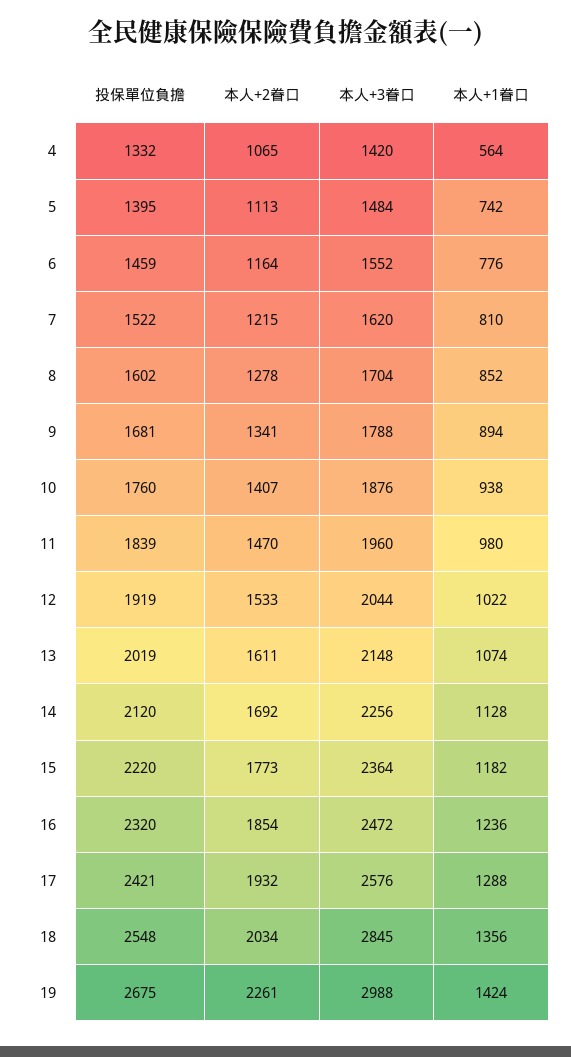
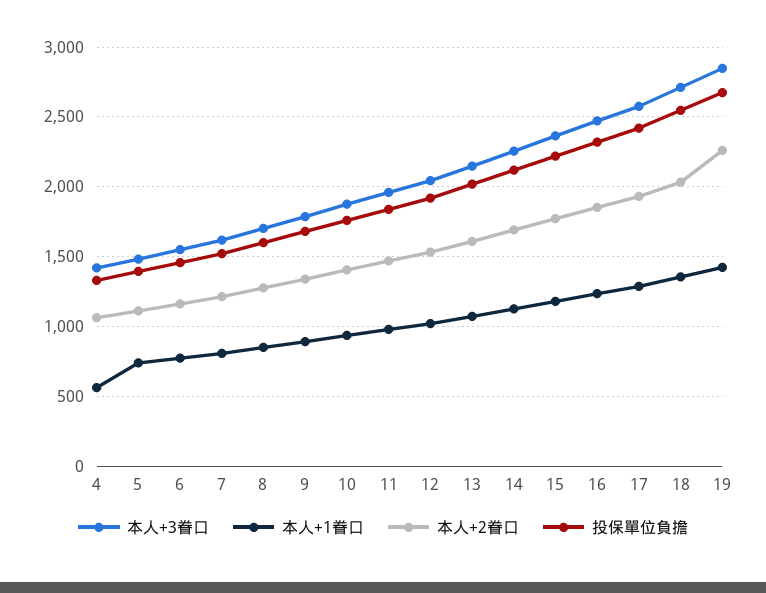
  {
    "投保單位負擔": {
      "4": 1332,
      "5": 1395,
      "6": 1459,
      "7": 1522,
      "8": 1602,
      "9": 1681,
      "10": 1760,
      "11": 1839,
      "12": 1919,
      "13": 2019,
      "14": 2120,
      "15": 2220,
      "16": 2320,
      "17": 2421,
      "18": 2548,
      "19": 2675
    },
    "本人+2眷口": {
      "4": 1065,
      "5": 1113,
      "6": 1164,
      "7": 1215,
      "8": 1278,
      "9": 1341,
      "10": 1407,
      "11": 1470,
      "12": 1533,
      "13": 1611,
      "14": 1692,
      "15": 1773,
      "16": 1854,
      "17": 1932,
      "18": 2034,
      "19": 2261
    },
    "本人+3眷口": {
      "4": 1420,
      "5": 1484,
      "6": 1552,
      "7": 1620,
      "8": 1704,
      "9": 1788,
      "10": 1876,
      "11": 1960,
      "12": 2044,
      "13": 2148,
      "14": 2256,
      "15": 2364,
      "16": 2472,
      "17": 2576,
-     "18": 2845,
+     "18": 2700,
-     "19": 2988
+     "19": 2850
    },
    "本人+1眷口": {
      "4": 564,
      "5": 742,
      "6": 776,
      "7": 810,
      "8": 852,
      "9": 894,
      "10": 938,
      "11": 980,
      "12": 1022,
      "13": 1074,
      "14": 1128,
      "15": 1182,
      "16": 1236,
      "17": 1288,
      "18": 1356,
      "19": 1424
    }
  }

